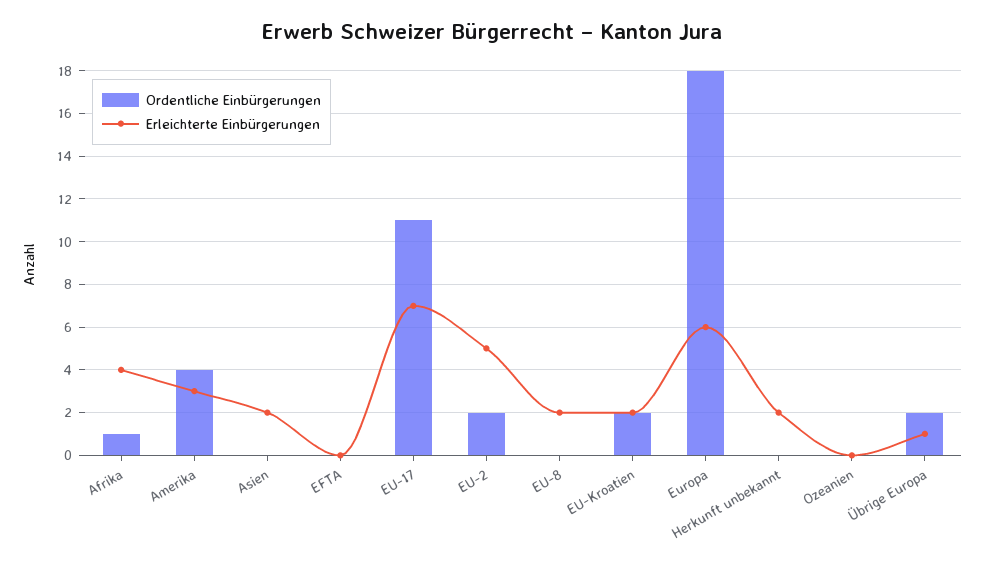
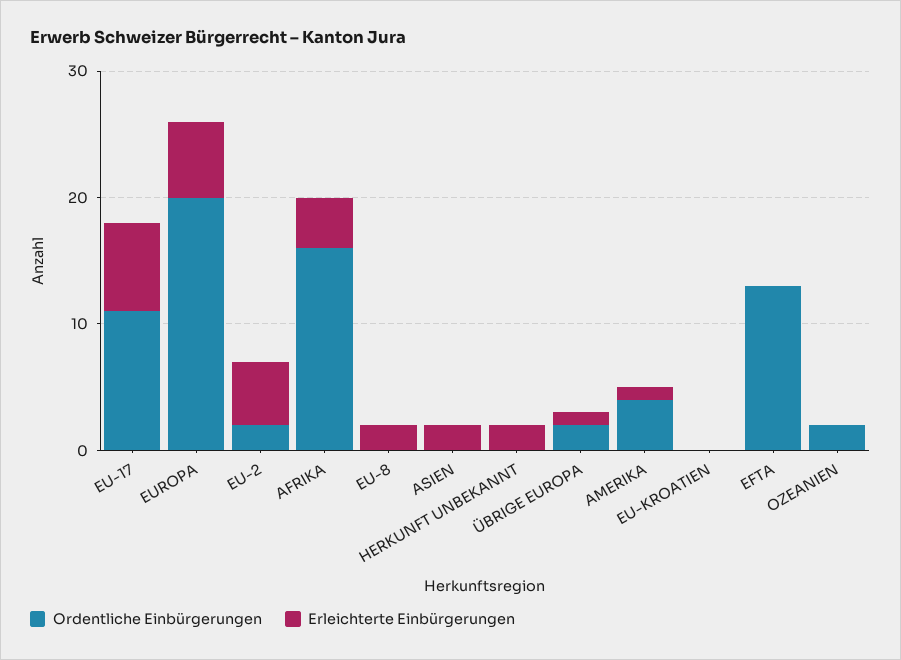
  {
    "Ordentliche Einbürgerungen": {
-     "Afrika": 1,
+     "Afrika": 16,
      "Amerika": 4,
      "Asien": 0,
-     "EFTA": 0,
+     "EFTA": 13,
      "EU-17": 11,
      "EU-2": 2,
      "EU-8": 0,
-     "EU-Kroatien": 2,
+     "EU-Kroatien": 0,
-     "Europa": 18,
+     "Europa": 20,
      "Herkunft unbekannt": 0,
-     "Ozeanien": 0,
+     "Ozeanien": 2,
      "Übrige Europa": 2
    },
    "Erleichterte Einbürgerungen": {
      "Afrika": 4,
-     "Amerika": 3,
+     "Amerika": 1,
      "Asien": 2,
      "EFTA": 0,
      "EU-17": 7,
      "EU-2": 5,
      "EU-8": 2,
-     "EU-Kroatien": 2,
+     "EU-Kroatien": 0,
      "Europa": 6,
      "Herkunft unbekannt": 2,
      "Ozeanien": 0,
      "Übrige Europa": 1
    }
  }

